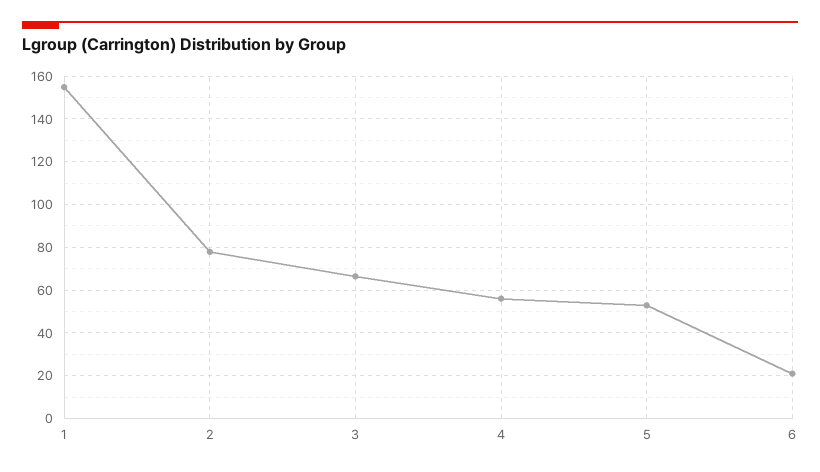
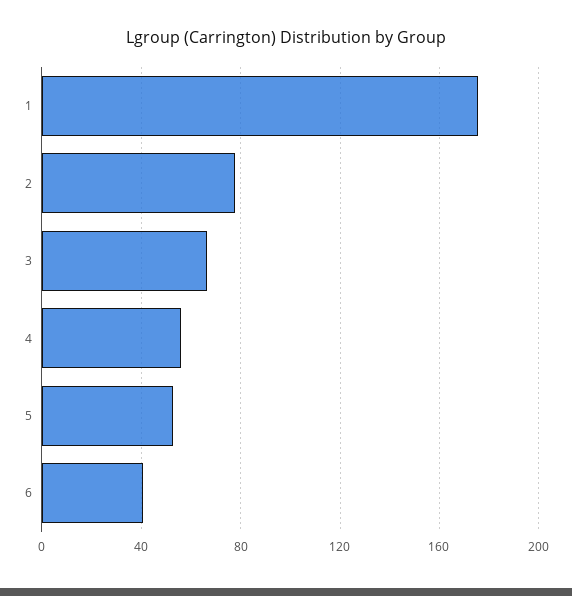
  {
-   "1": 155,
+   "1": 175,
    "2": 80,
    "3": 65,
    "4": 55,
    "5": 55,
-   "6": 20
+   "6": 40
  }

